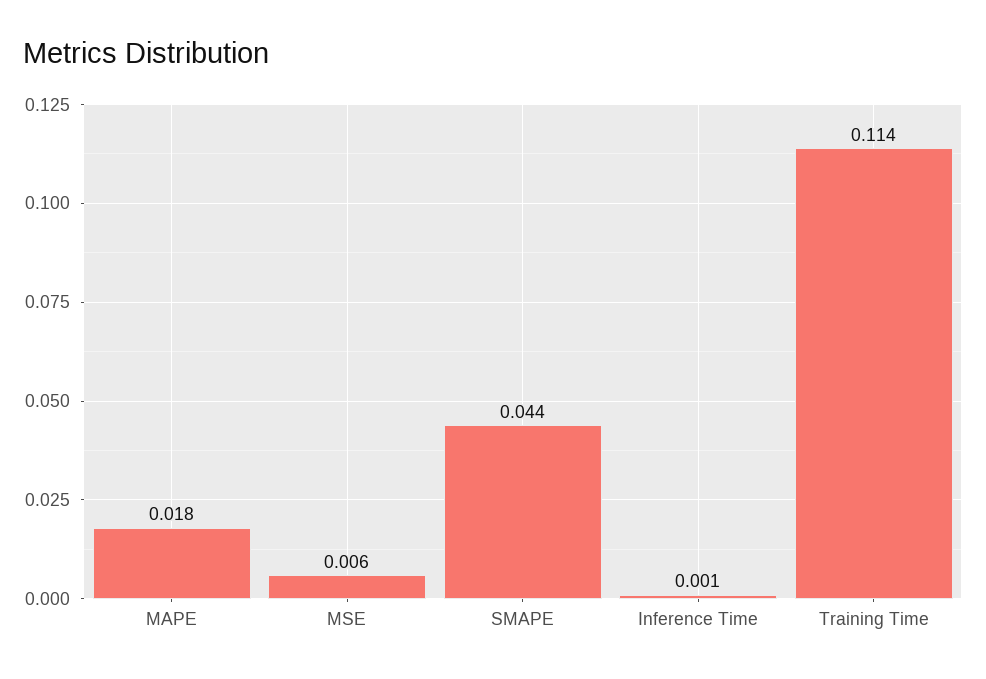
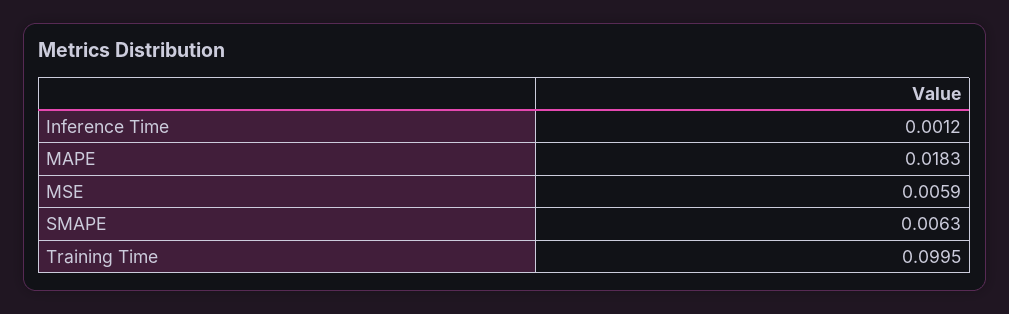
  {
    "MAPE": 0.0183,
    "MSE": 0.0059,
-   "SMAPE": 0.044,
+   "SMAPE": 0.0063,
    "Inference Time": 0.0012,
-   "Training Time": 0.114
+   "Training Time": 0.0995
  }

